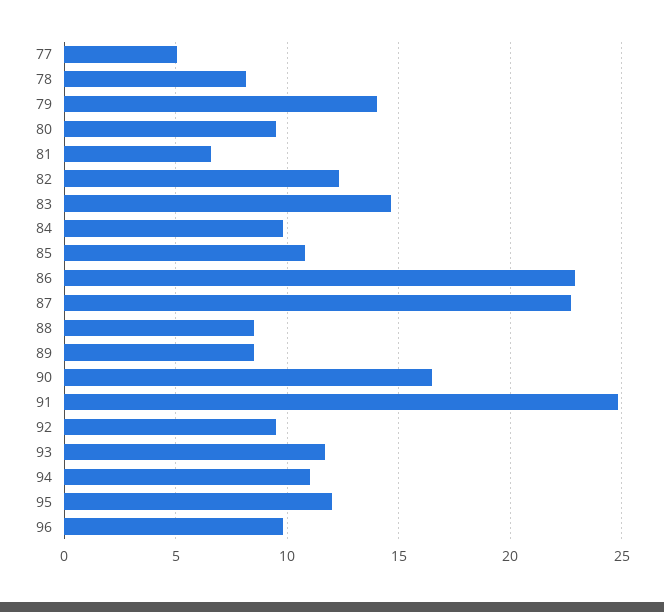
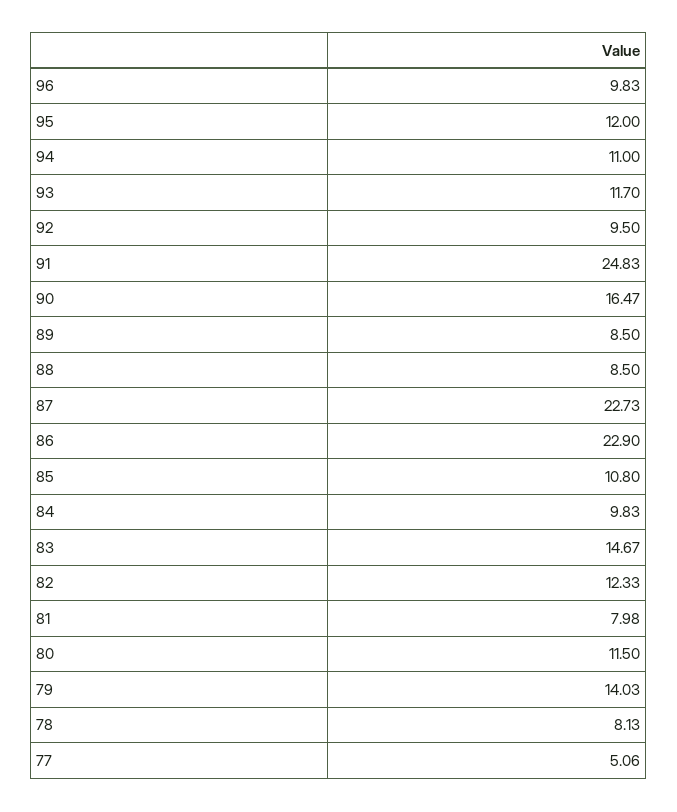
  {
    "77": 5.06,
    "78": 8.13,
    "79": 14.03,
-   "80": 9.5,
+   "80": 11.5,
-   "81": 6.5,
+   "81": 7.98,
    "82": 12.33,
    "83": 14.67,
    "84": 9.83,
    "85": 10.8,
    "86": 22.9,
    "87": 22.73,
    "88": 8.5,
    "89": 8.5,
    "90": 16.47,
    "91": 24.83,
    "92": 9.5,
    "93": 11.7,
    "94": 11,
    "95": 12,
    "96": 9.83
  }

